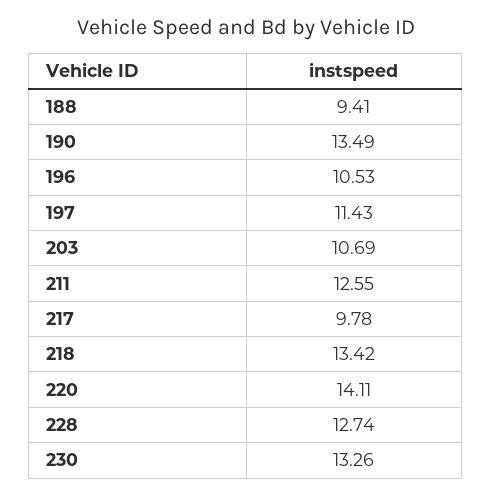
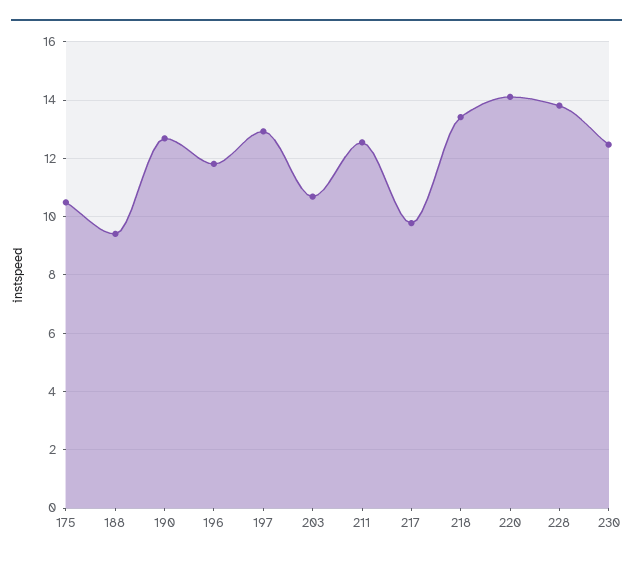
  {
    "188": 9.41,
-   "190": 13.49,
+   "190": 12.75,
-   "196": 10.53,
+   "196": 11.75,
-   "197": 11.43,
+   "197": 13,
    "203": 10.69,
    "211": 12.55,
    "217": 9.78,
    "218": 13.42,
    "220": 14.11,
-   "228": 12.74,
+   "228": 13.75,
-   "230": 13.26
+   "230": 12.5,
+   "175": 10.5
  }

